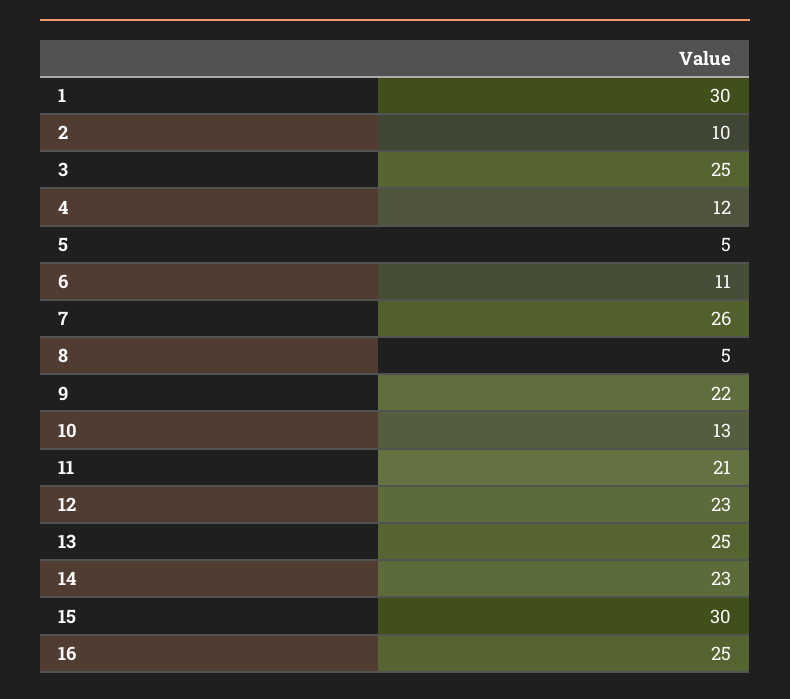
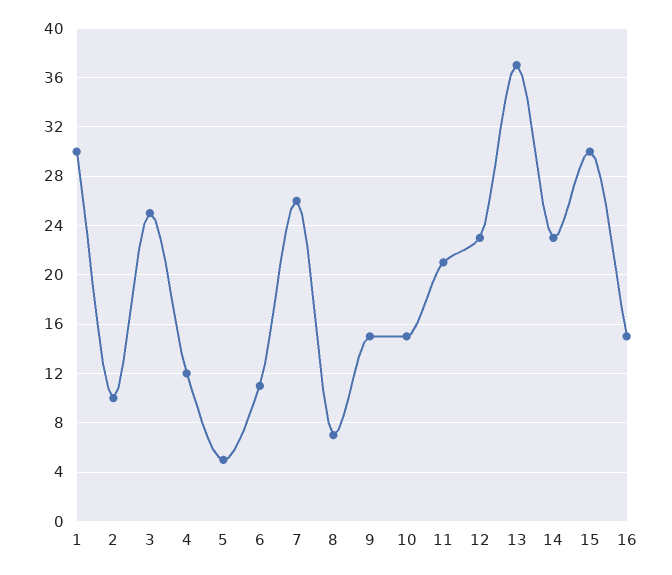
  {
    "1": 30,
    "2": 10,
    "3": 25,
    "4": 12,
    "5": 5,
    "6": 11,
    "7": 26,
-   "8": 5,
+   "8": 7,
-   "9": 22,
+   "9": 15,
-   "10": 13,
+   "10": 15,
    "11": 21,
    "12": 23,
-   "13": 25,
+   "13": 37,
    "14": 23,
    "15": 30,
-   "16": 25
+   "16": 15
  }

